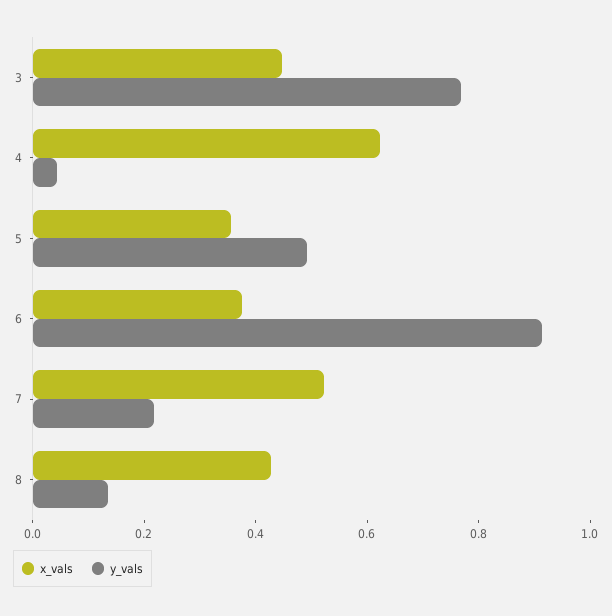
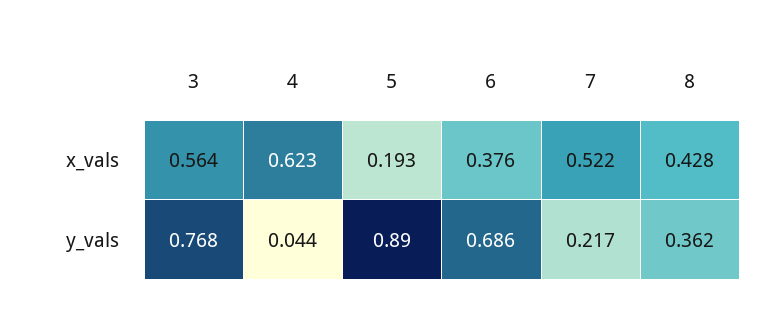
  {
    "x_vals": {
-     "3": 0.45,
+     "3": 0.564,
      "4": 0.623,
-     "5": 0.35,
+     "5": 0.193,
      "6": 0.376,
      "7": 0.522,
      "8": 0.428
    },
    "y_vals": {
      "3": 0.768,
      "4": 0.044,
-     "5": 0.5,
+     "5": 0.89,
-     "6": 0.9,
+     "6": 0.686,
      "7": 0.217,
-     "8": 0.15
+     "8": 0.362
    }
  }

